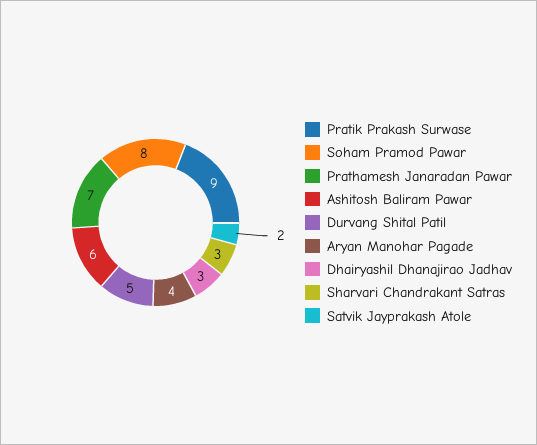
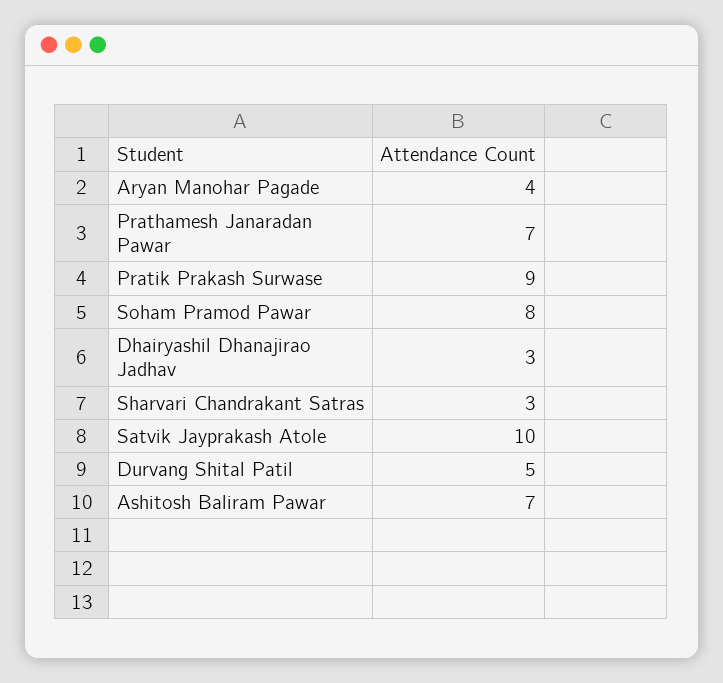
  {
    "Pratik Prakash Surwase": 9,
    "Soham Pramod Pawar": 8,
    "Prathamesh Janaradan Pawar": 7,
-   "Ashitosh Baliram Pawar": 6,
+   "Ashitosh Baliram Pawar": 7,
    "Durvang Shital Patil": 5,
    "Aryan Manohar Pagade": 4,
    "Dhairyashil Dhanajirao Jadhav": 3,
    "Sharvari Chandrakant Satras": 3,
-   "Satvik Jayprakash Atole": 2
+   "Satvik Jayprakash Atole": 10
  }

